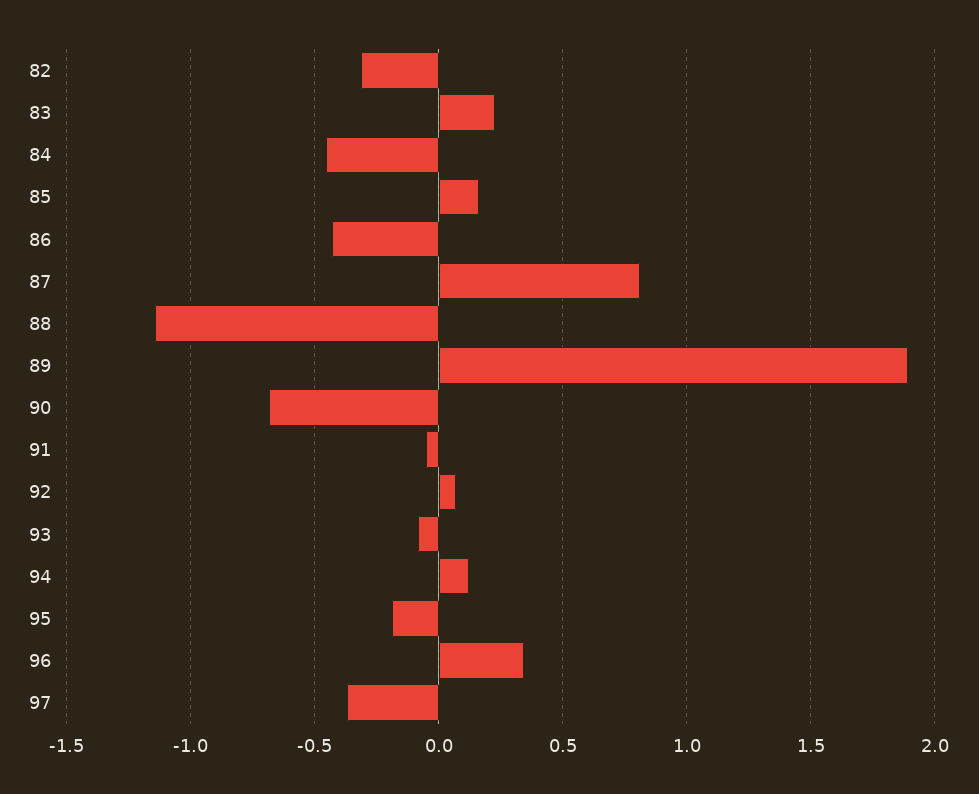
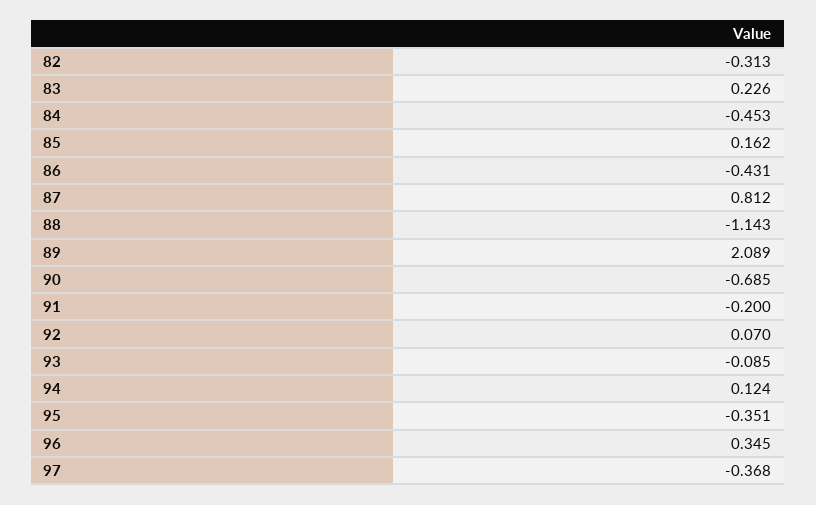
  {
    "82": -0.313,
    "83": 0.226,
    "84": -0.453,
    "85": 0.162,
    "86": -0.431,
    "87": 0.812,
    "88": -1.143,
-   "89": 1.9,
+   "89": 2.089,
    "90": -0.685,
-   "91": -0.05,
+   "91": -0.2,
    "92": 0.07,
    "93": -0.085,
    "94": 0.124,
-   "95": -0.2,
+   "95": -0.351,
    "96": 0.345,
    "97": -0.368
  }

